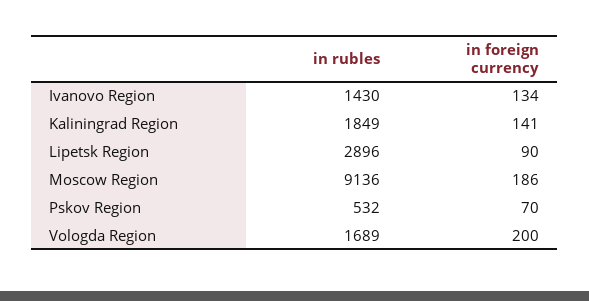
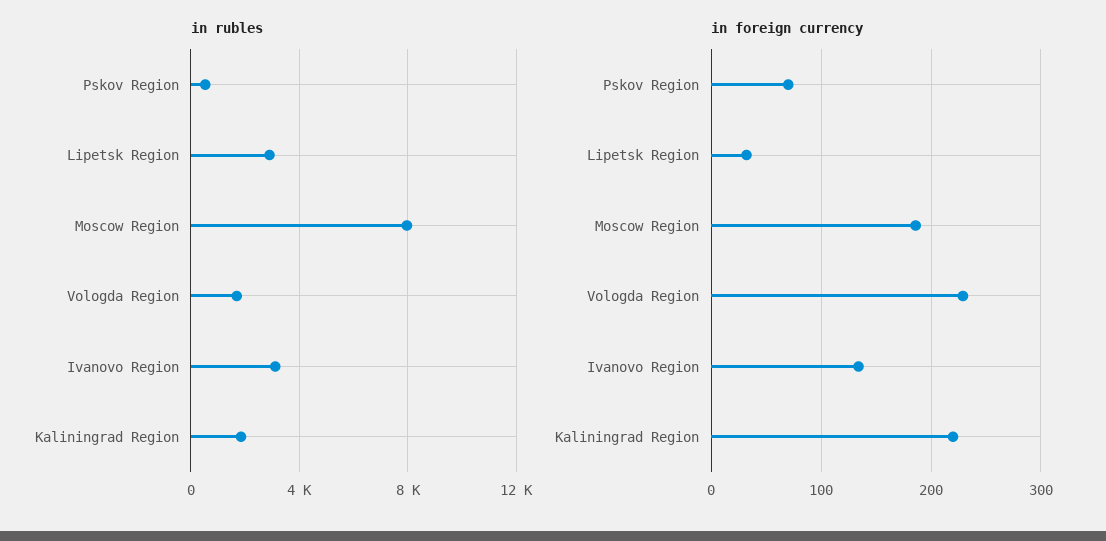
  {
    "in rubles": {
-     "Ivanovo Region": 1430,
+     "Ivanovo Region": 3000,
      "Kaliningrad Region": 1849,
      "Lipetsk Region": 2896,
-     "Moscow Region": 9136,
+     "Moscow Region": 8000,
      "Pskov Region": 532,
      "Vologda Region": 1689
    },
    "in foreign currency": {
      "Ivanovo Region": 134,
-     "Kaliningrad Region": 141,
+     "Kaliningrad Region": 220,
-     "Lipetsk Region": 90,
+     "Lipetsk Region": 30,
      "Moscow Region": 186,
      "Pskov Region": 70,
-     "Vologda Region": 200
+     "Vologda Region": 230
    }
  }

